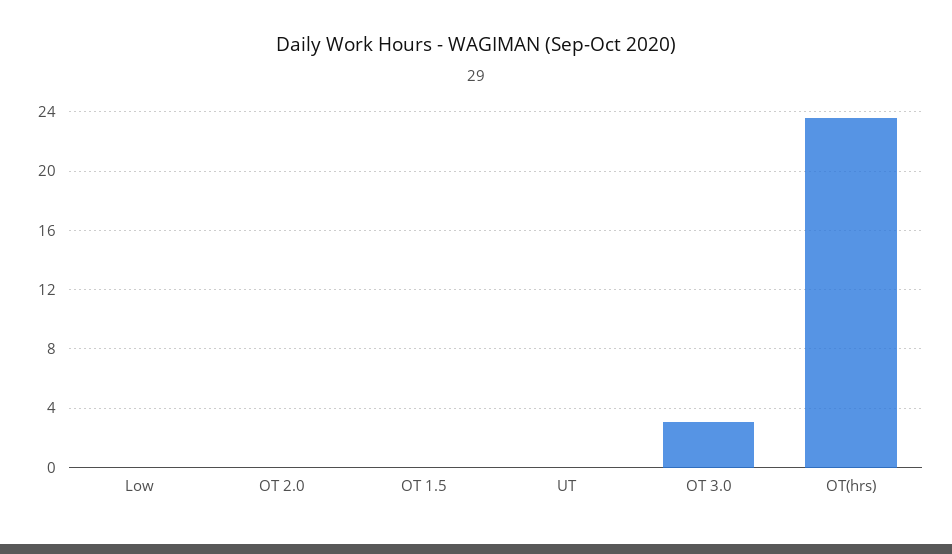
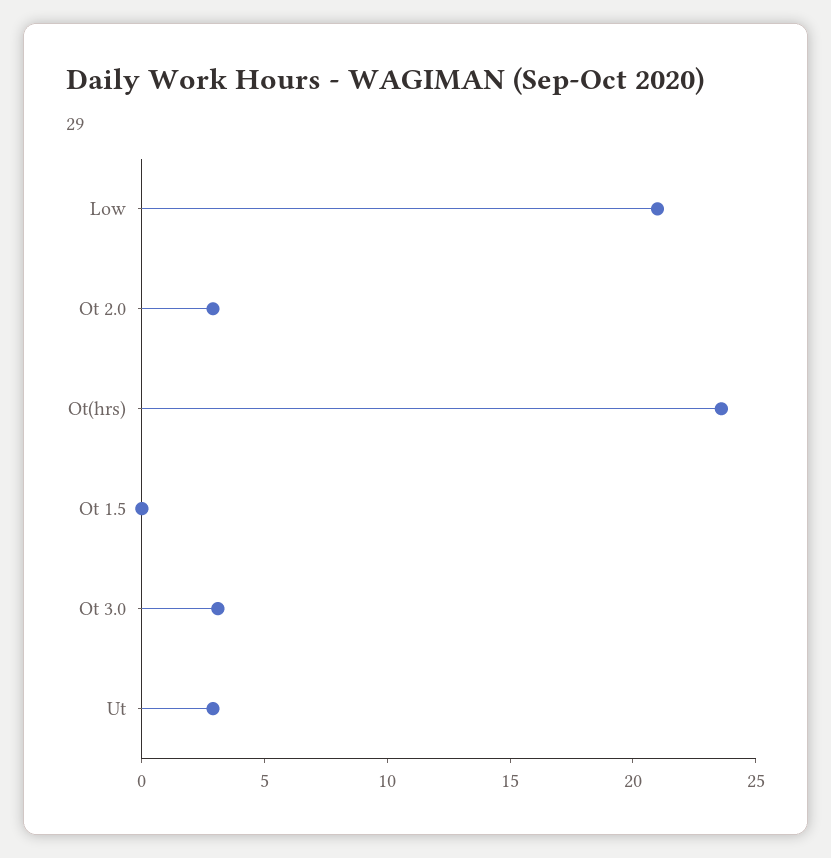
  {
-   "Low": 0,
+   "Low": 21,
-   "OT 2.0": 0,
+   "OT 2.0": 3,
    "OT 1.5": 0,
-   "UT": 0,
+   "UT": 3,
    "OT 3.0": 3,
    "OT(hrs)": 23.5
  }

